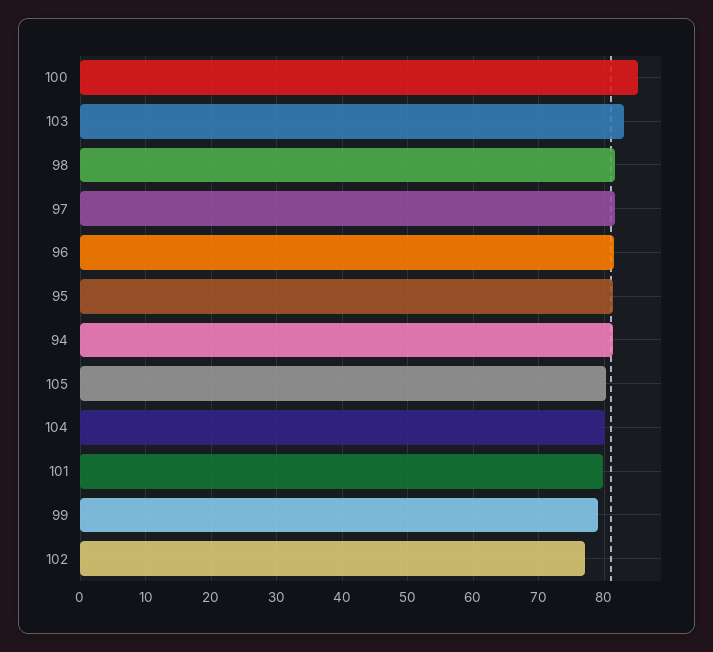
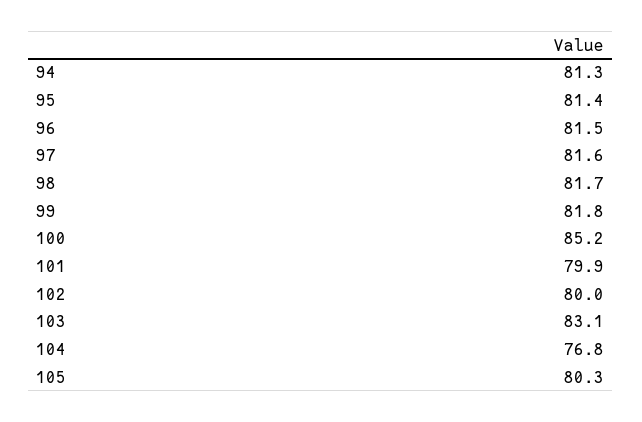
  {
    "100": 85.2,
    "103": 83.1,
    "98": 81.7,
    "97": 81.6,
    "96": 81.5,
    "95": 81.4,
    "94": 81.3,
    "105": 80.3,
-   "104": 80,
+   "104": 76.8,
    "101": 79.9,
-   "99": 79,
+   "99": 81.8,
-   "102": 77
+   "102": 80
  }

